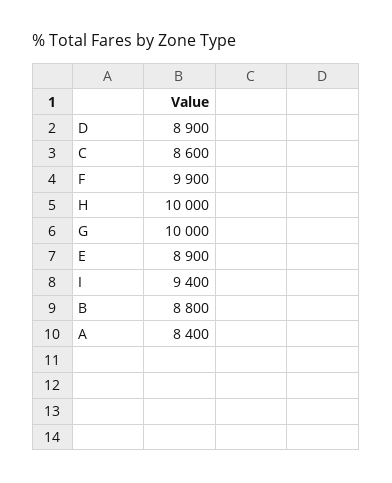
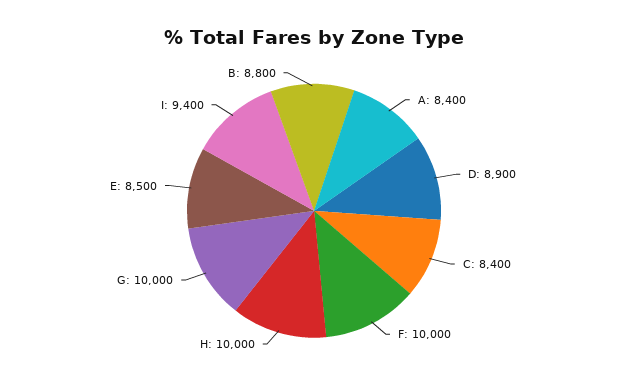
  {
    "D": 8900,
-   "C": 8600,
+   "C": 8400,
-   "F": 9900,
+   "F": 10000,
    "H": 10000,
    "G": 10000,
-   "E": 8900,
+   "E": 8500,
    "I": 9400,
    "B": 8800,
    "A": 8400
  }

